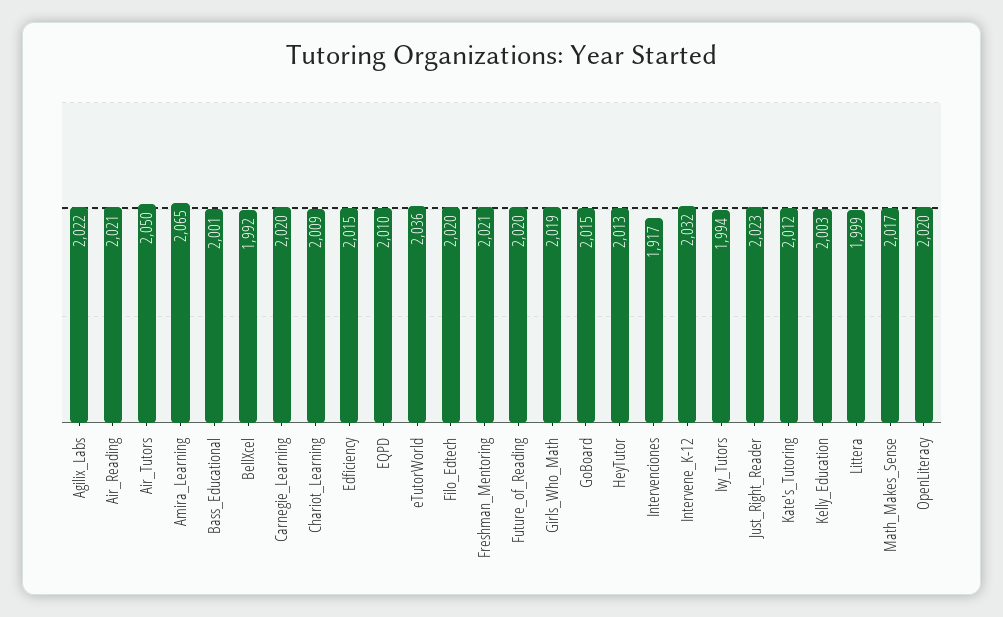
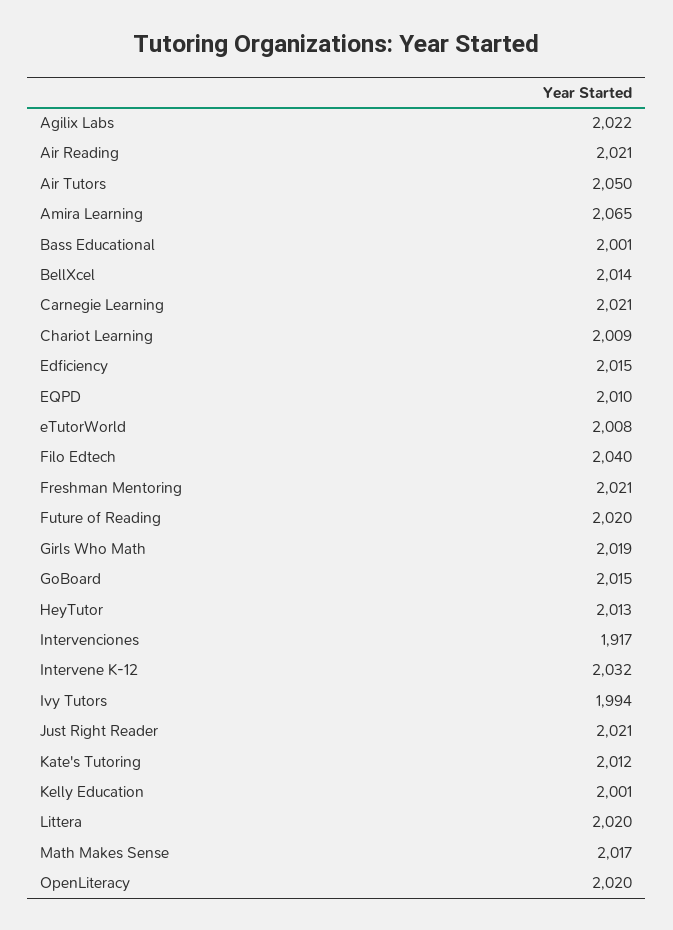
  {
    "Agilix_Labs": 2022,
    "Air_Reading": 2021,
    "Air_Tutors": 2050,
    "Amira_Learning": 2065,
    "Bass_Educational": 2001,
-   "BellXcel": 1992,
+   "BellXcel": 2014,
-   "Carnegie_Learning": 2020,
+   "Carnegie_Learning": 2021,
    "Chariot_Learning": 2009,
    "Edficiency": 2015,
    "EQPD": 2010,
-   "eTutorWorld": 2036,
+   "eTutorWorld": 2008,
-   "Filo_Edtech": 2020,
+   "Filo_Edtech": 2040,
    "Freshman_Mentoring": 2021,
    "Future_of_Reading": 2020,
    "Girls_Who_Math": 2019,
    "GoBoard": 2015,
    "HeyTutor": 2013,
    "Intervenciones": 1917,
    "Intervene_K-12": 2032,
    "Ivy_Tutors": 1994,
-   "Just_Right_Reader": 2023,
+   "Just_Right_Reader": 2021,
    "Kate's_Tutoring": 2012,
-   "Kelly_Education": 2003,
+   "Kelly_Education": 2001,
-   "Littera": 1999,
+   "Littera": 2020,
    "Math_Makes_Sense": 2017,
    "OpenLiteracy": 2020
  }

